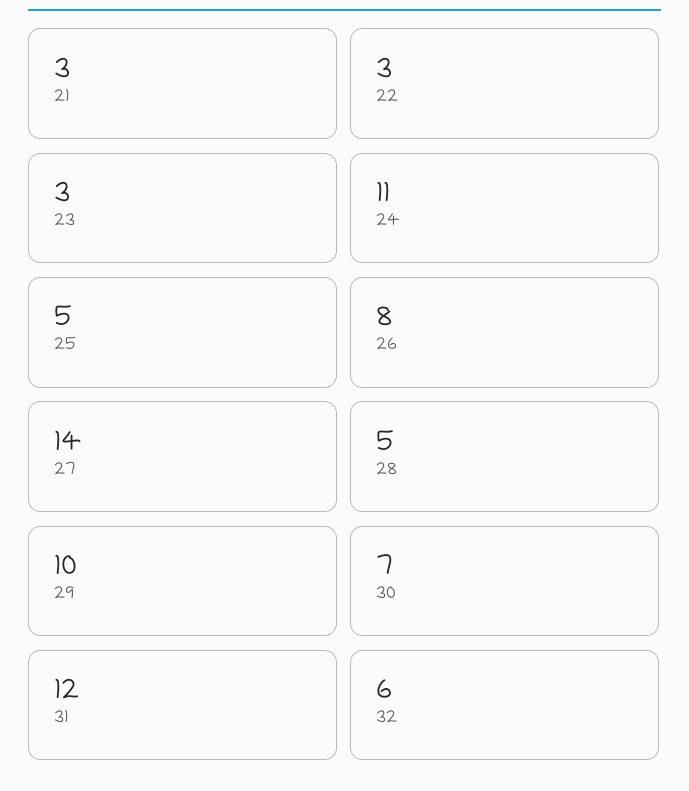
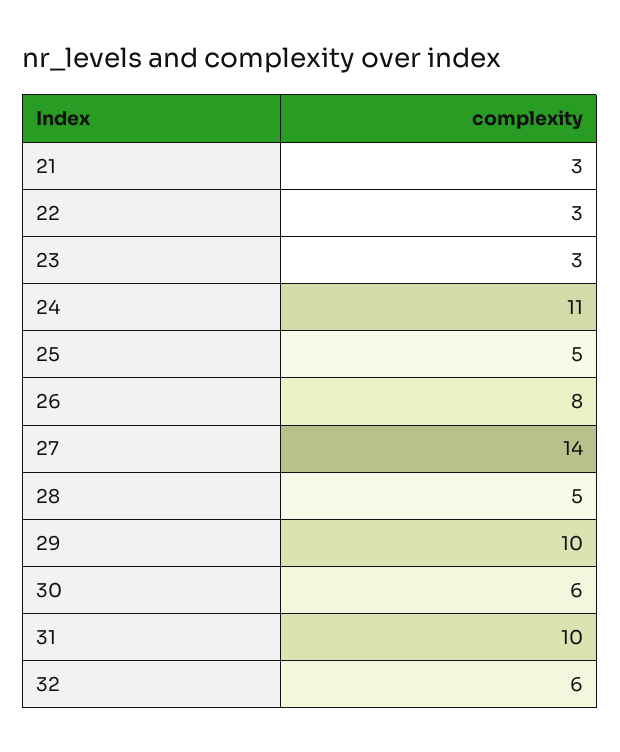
  {
    "21": 3,
    "22": 3,
    "23": 3,
    "24": 11,
    "25": 5,
    "26": 8,
    "27": 14,
    "28": 5,
    "29": 10,
-   "30": 7,
+   "30": 6,
-   "31": 12,
+   "31": 10,
    "32": 6
  }

